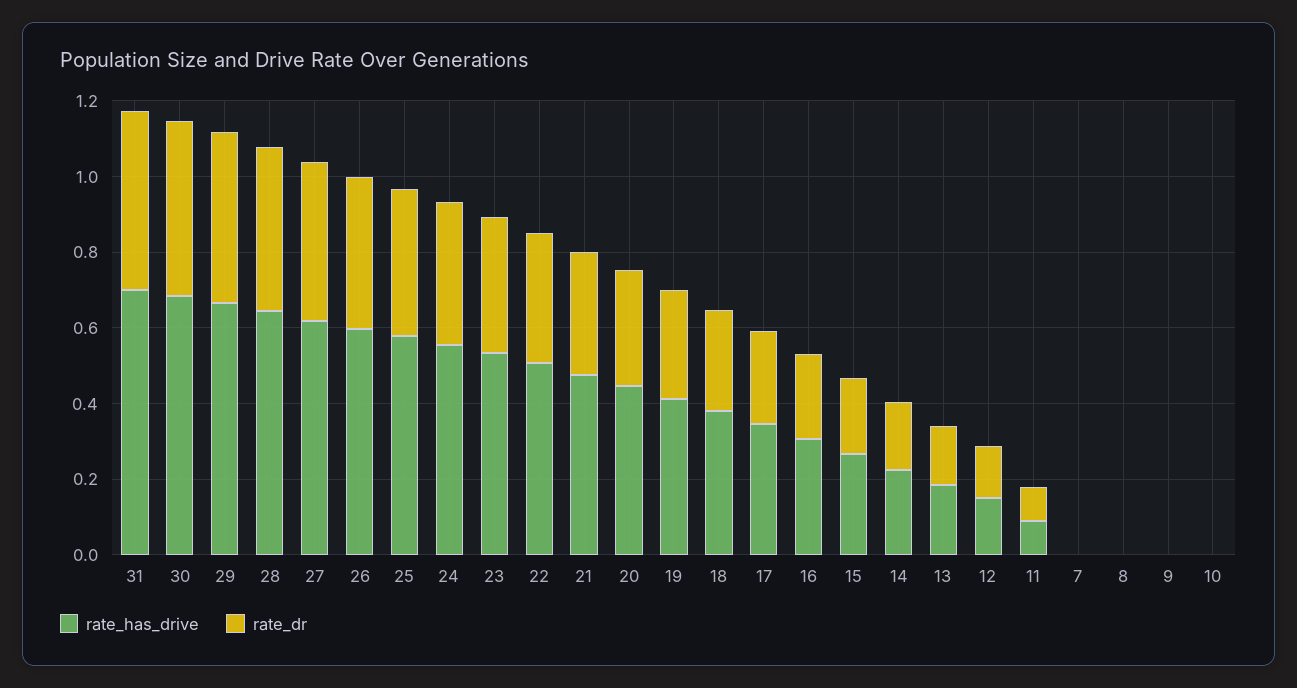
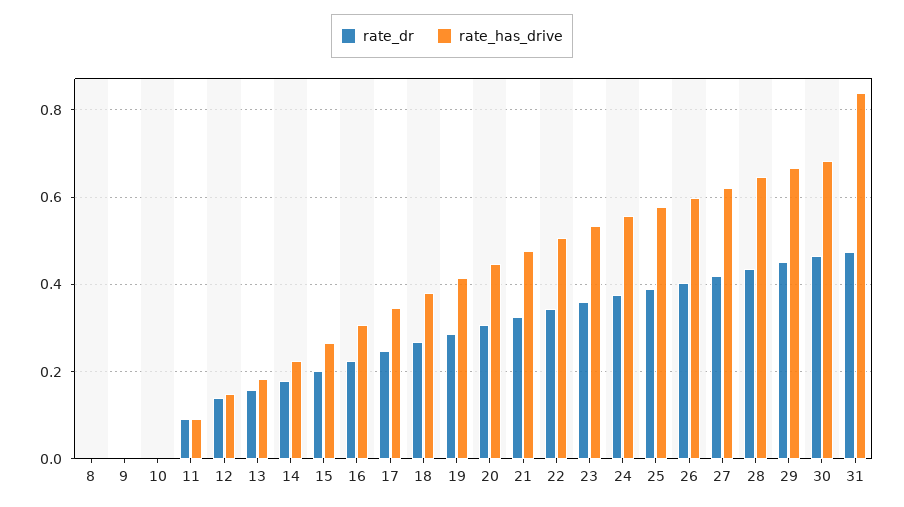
  {
    "rate_has_drive": {
-     "31": 0.7,
+     "31": 0.84,
      "30": 0.68,
      "29": 0.66,
      "28": 0.64,
      "27": 0.62,
      "26": 0.6,
      "25": 0.58,
      "24": 0.56,
      "23": 0.54,
      "22": 0.5,
      "21": 0.48,
      "20": 0.44,
      "19": 0.42,
      "18": 0.38,
      "17": 0.34,
      "16": 0.3,
      "15": 0.26,
      "14": 0.22,
      "13": 0.18,
      "12": 0.14,
      "11": 0.1,
-     "7": 0,
      "8": 0,
      "9": 0,
      "10": 0
    },
    "rate_dr": {
      "31": 0.48,
      "30": 0.46,
      "29": 0.46,
      "28": 0.44,
      "27": 0.42,
      "26": 0.4,
      "25": 0.4,
      "24": 0.38,
      "23": 0.36,
      "22": 0.34,
      "21": 0.32,
      "20": 0.3,
      "19": 0.28,
      "18": 0.26,
      "17": 0.24,
      "16": 0.22,
      "15": 0.2,
      "14": 0.18,
      "13": 0.16,
      "12": 0.14,
      "11": 0.1,
-     "7": 0,
      "8": 0,
      "9": 0,
      "10": 0
    }
  }

